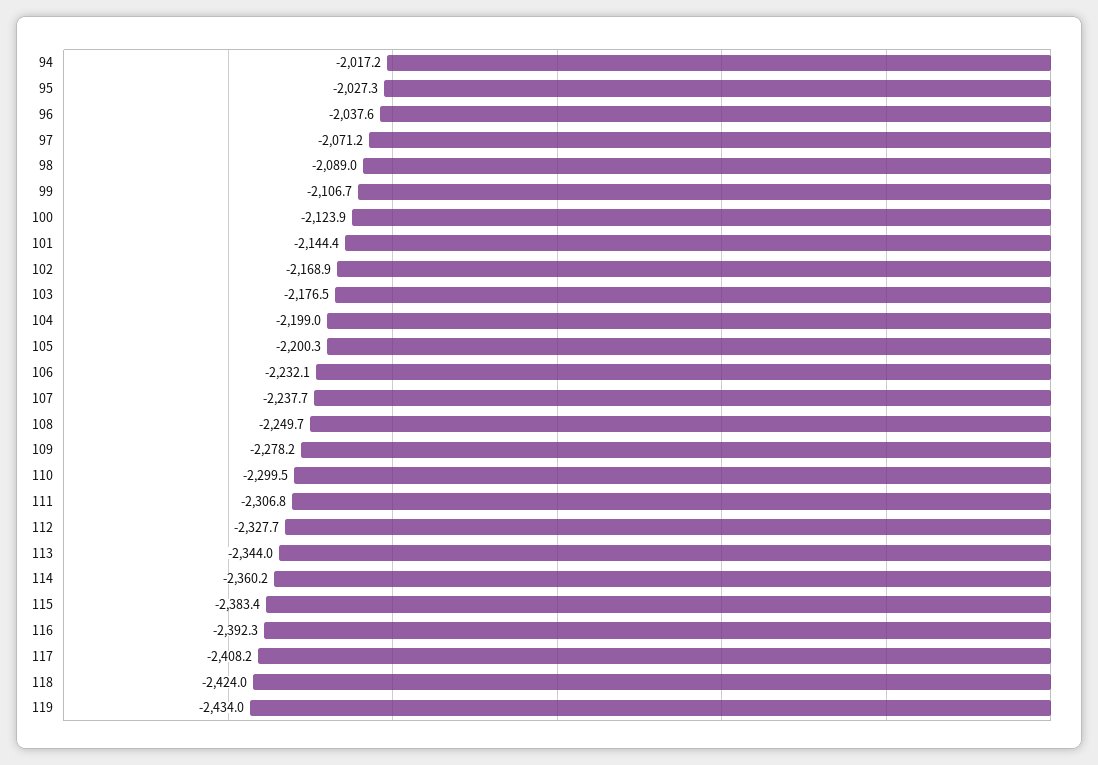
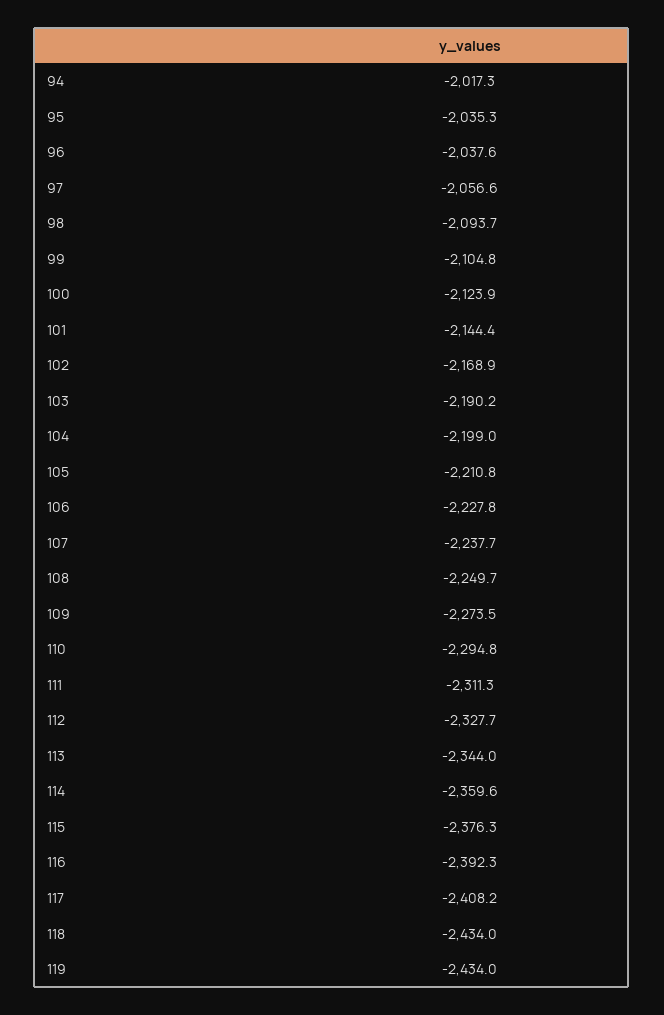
  {
-   "94": -2017.2,
+   "94": -2017.3,
-   "95": -2027.3,
+   "95": -2035.3,
    "96": -2037.6,
-   "97": -2071.2,
+   "97": -2056.6,
-   "98": -2089,
+   "98": -2093.7,
-   "99": -2106.7,
+   "99": -2104.8,
    "100": -2123.9,
    "101": -2144.4,
    "102": -2168.9,
-   "103": -2176.5,
+   "103": -2190.2,
    "104": -2199,
-   "105": -2200.3,
+   "105": -2210.8,
-   "106": -2232.1,
+   "106": -2227.8,
    "107": -2237.7,
    "108": -2249.7,
-   "109": -2278.2,
+   "109": -2273.5,
-   "110": -2299.5,
+   "110": -2294.8,
-   "111": -2306.8,
+   "111": -2311.3,
    "112": -2327.7,
    "113": -2344,
-   "114": -2360.2,
+   "114": -2359.6,
-   "115": -2383.4,
+   "115": -2376.3,
    "116": -2392.3,
    "117": -2408.2,
-   "118": -2424,
+   "118": -2434,
    "119": -2434
  }

